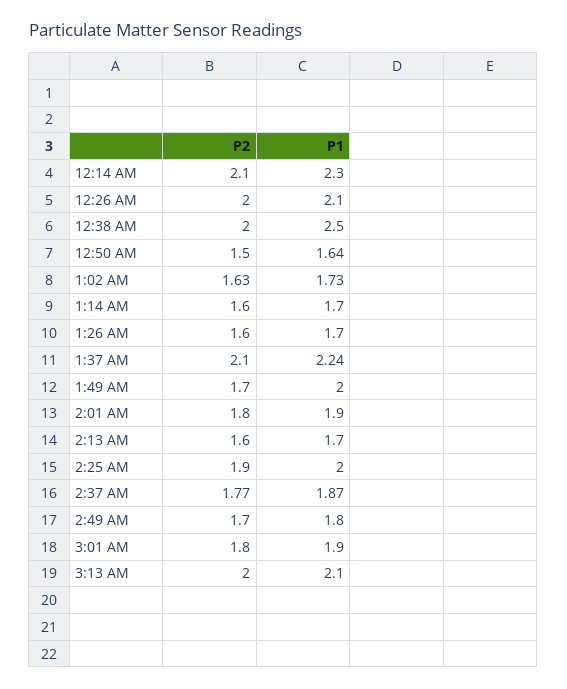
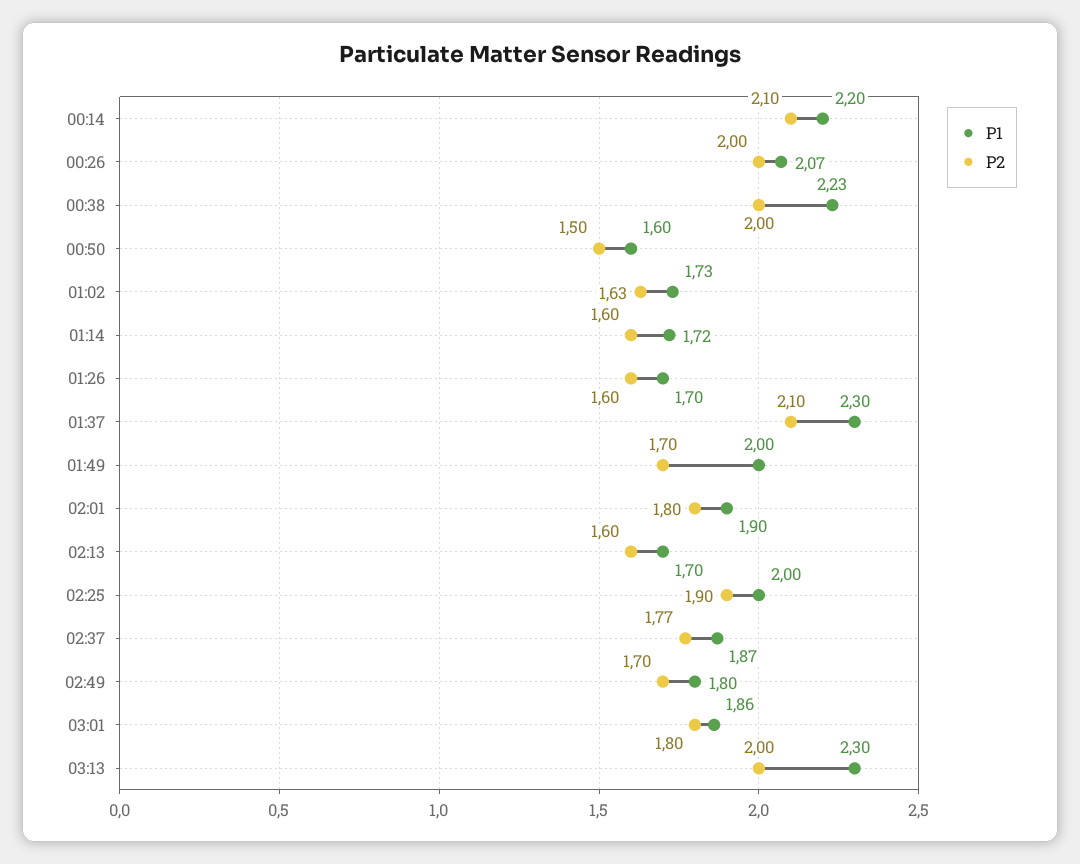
  {
    "P2": {
      "12:14 AM": 2.1,
      "12:26 AM": 2,
      "12:38 AM": 2,
      "12:50 AM": 1.5,
      "1:02 AM": 1.63,
      "1:14 AM": 1.6,
      "1:26 AM": 1.6,
      "1:37 AM": 2.1,
      "1:49 AM": 1.7,
      "2:01 AM": 1.8,
      "2:13 AM": 1.6,
      "2:25 AM": 1.9,
      "2:37 AM": 1.77,
      "2:49 AM": 1.7,
      "3:01 AM": 1.8,
      "3:13 AM": 2
    },
    "P1": {
-     "12:14 AM": 2.3,
+     "12:14 AM": 2.2,
-     "12:26 AM": 2.1,
+     "12:26 AM": 2.07,
-     "12:38 AM": 2.5,
+     "12:38 AM": 2.23,
-     "12:50 AM": 1.64,
+     "12:50 AM": 1.6,
      "1:02 AM": 1.73,
-     "1:14 AM": 1.7,
+     "1:14 AM": 1.72,
      "1:26 AM": 1.7,
-     "1:37 AM": 2.24,
+     "1:37 AM": 2.3,
      "1:49 AM": 2,
      "2:01 AM": 1.9,
      "2:13 AM": 1.7,
      "2:25 AM": 2,
      "2:37 AM": 1.87,
      "2:49 AM": 1.8,
-     "3:01 AM": 1.9,
+     "3:01 AM": 1.86,
-     "3:13 AM": 2.1
+     "3:13 AM": 2.3
    }
  }

